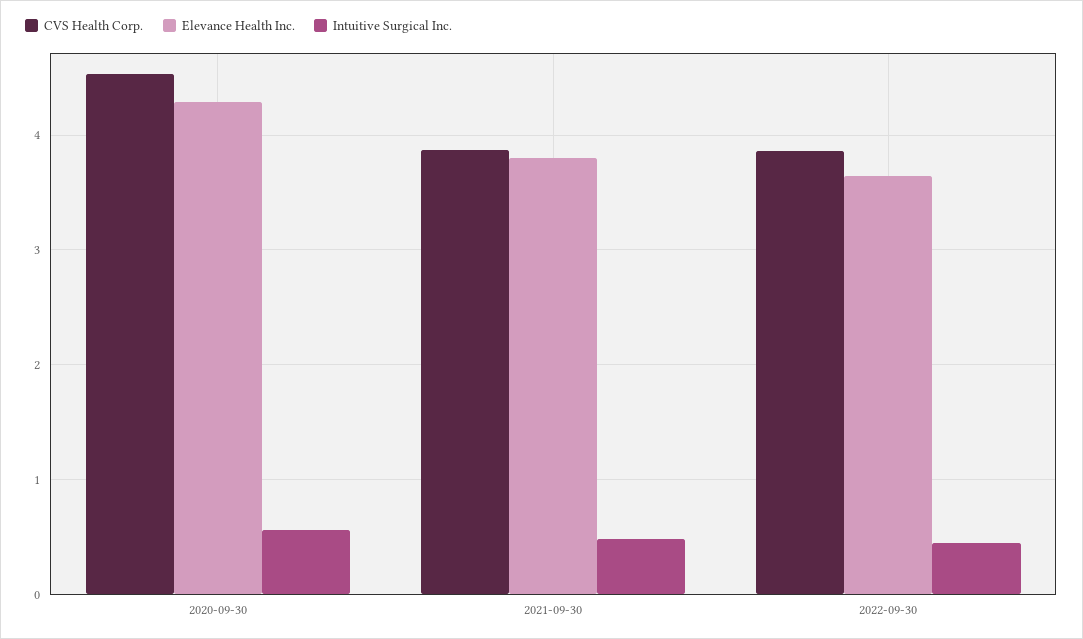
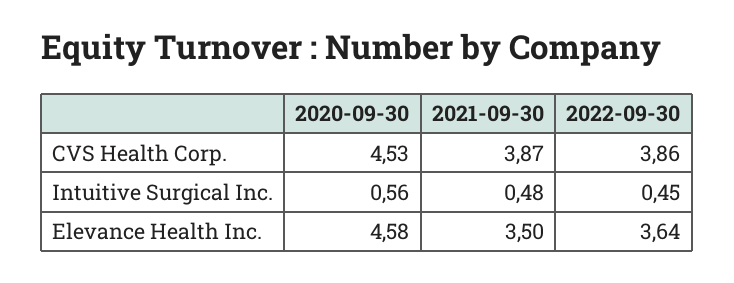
  {
    "CVS Health Corp.": {
      "2020-09-30": 4.53,
      "2021-09-30": 3.87,
      "2022-09-30": 3.86
    },
    "Elevance Health Inc.": {
-     "2020-09-30": 4.3,
+     "2020-09-30": 4.58,
-     "2021-09-30": 3.8,
+     "2021-09-30": 3.5,
      "2022-09-30": 3.64
    },
    "Intuitive Surgical Inc.": {
      "2020-09-30": 0.56,
      "2021-09-30": 0.48,
      "2022-09-30": 0.45
    }
  }

